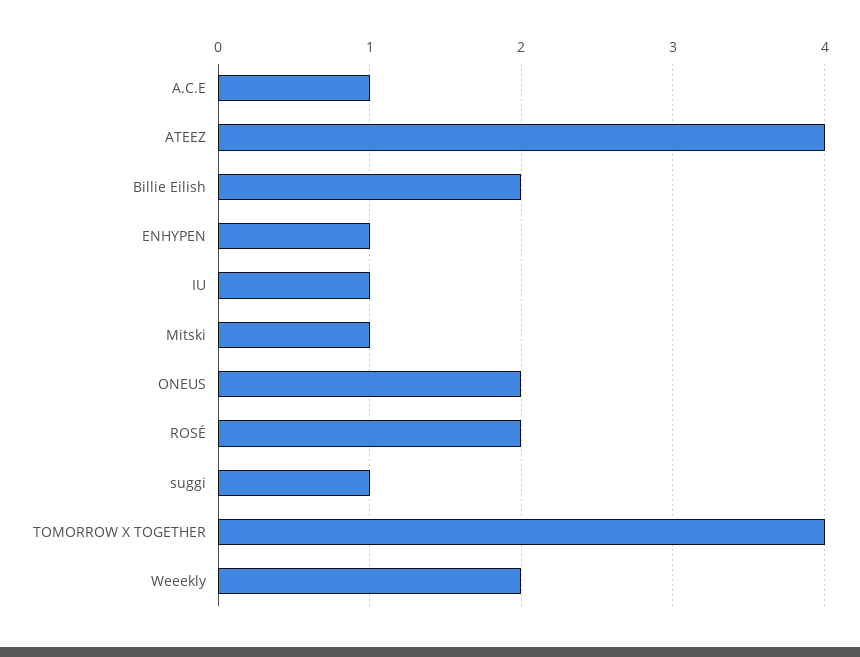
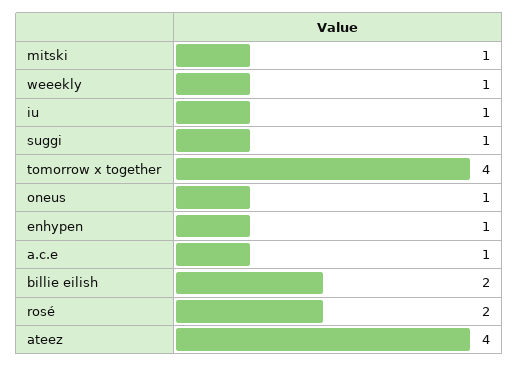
  {
    "A.C.E": 1,
    "ATEEZ": 4,
    "Billie Eilish": 2,
    "ENHYPEN": 1,
    "IU": 1,
    "Mitski": 1,
-   "ONEUS": 2,
+   "ONEUS": 1,
    "ROSÉ": 2,
    "suggi": 1,
    "TOMORROW X TOGETHER": 4,
-   "Weeekly": 2
+   "Weeekly": 1
  }

